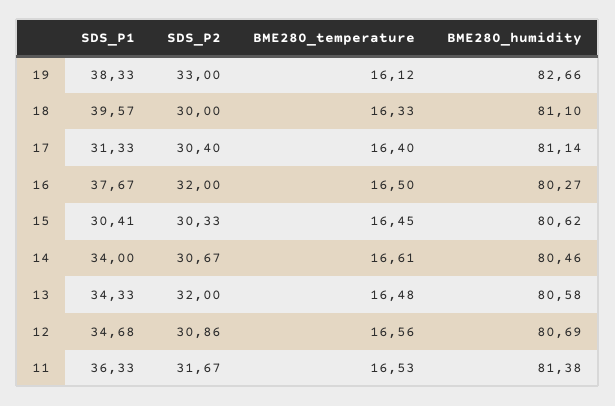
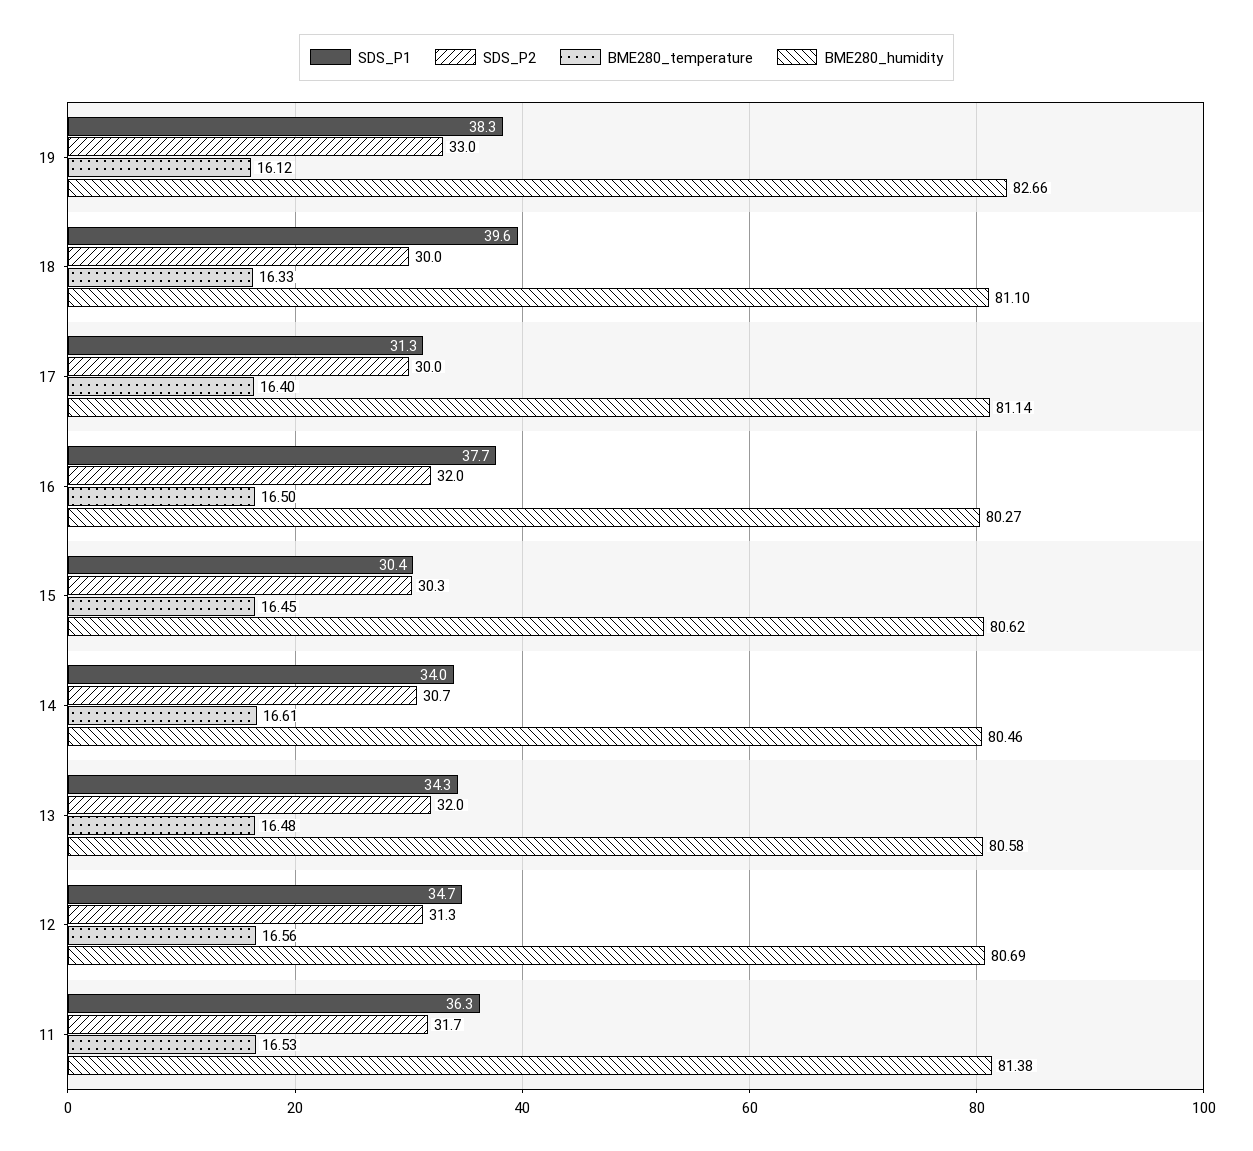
  {
    "SDS_P1": {
      "19": 38.33,
      "18": 39.57,
      "17": 31.33,
      "16": 37.67,
      "15": 30.41,
      "14": 34,
      "13": 34.33,
      "12": 34.68,
      "11": 36.33
    },
    "SDS_P2": {
      "19": 33,
      "18": 30,
-     "17": 30.4,
+     "17": 30,
      "16": 32,
      "15": 30.33,
      "14": 30.67,
      "13": 32,
-     "12": 30.86,
+     "12": 31.3,
      "11": 31.67
    },
    "BME280_temperature": {
      "19": 16.12,
      "18": 16.33,
      "17": 16.4,
      "16": 16.5,
      "15": 16.45,
      "14": 16.61,
      "13": 16.48,
      "12": 16.56,
      "11": 16.53
    },
    "BME280_humidity": {
      "19": 82.66,
      "18": 81.1,
      "17": 81.14,
      "16": 80.27,
      "15": 80.62,
      "14": 80.46,
      "13": 80.58,
      "12": 80.69,
      "11": 81.38
    }
  }

